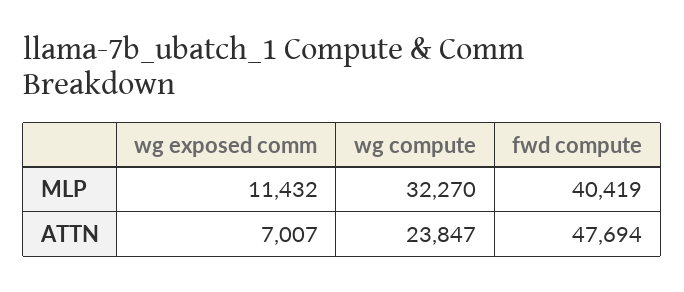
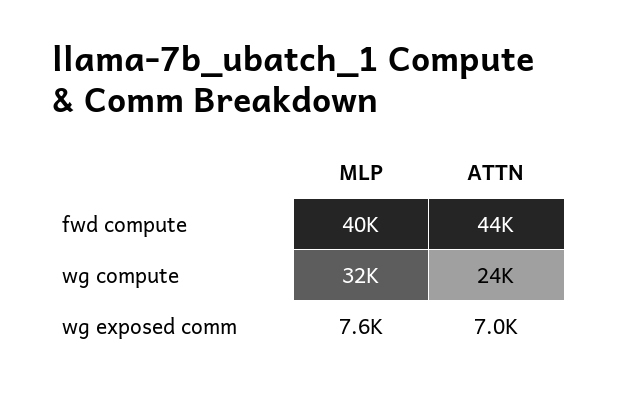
  {
    "wg exposed comm": {
-     "MLP": 11432,
+     "MLP": 7600,
      "ATTN": 7007
    },
    "wg compute": {
      "MLP": 32270,
      "ATTN": 23847
    },
    "fwd compute": {
      "MLP": 40419,
-     "ATTN": 47694
+     "ATTN": 44000
    }
  }

